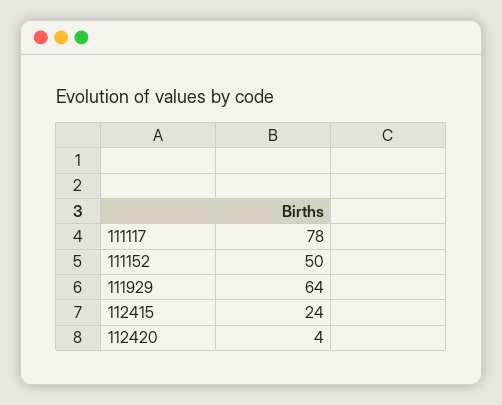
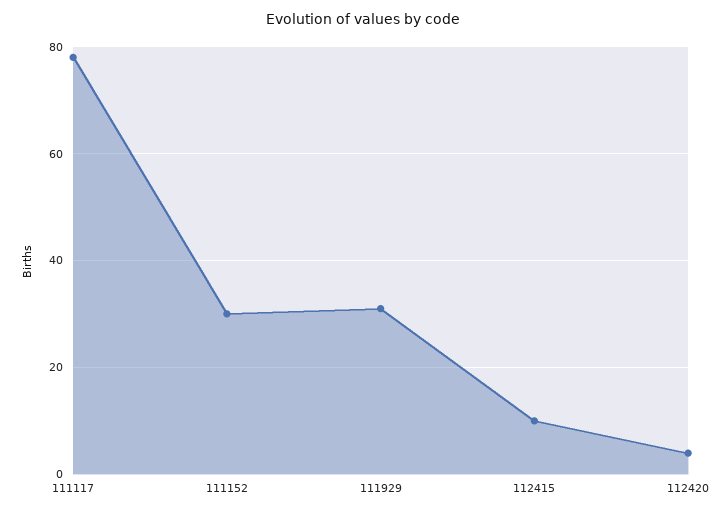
  {
    "111117": 78,
-   "111152": 50,
+   "111152": 30,
-   "111929": 64,
+   "111929": 30,
-   "112415": 24,
+   "112415": 10,
    "112420": 4
  }

